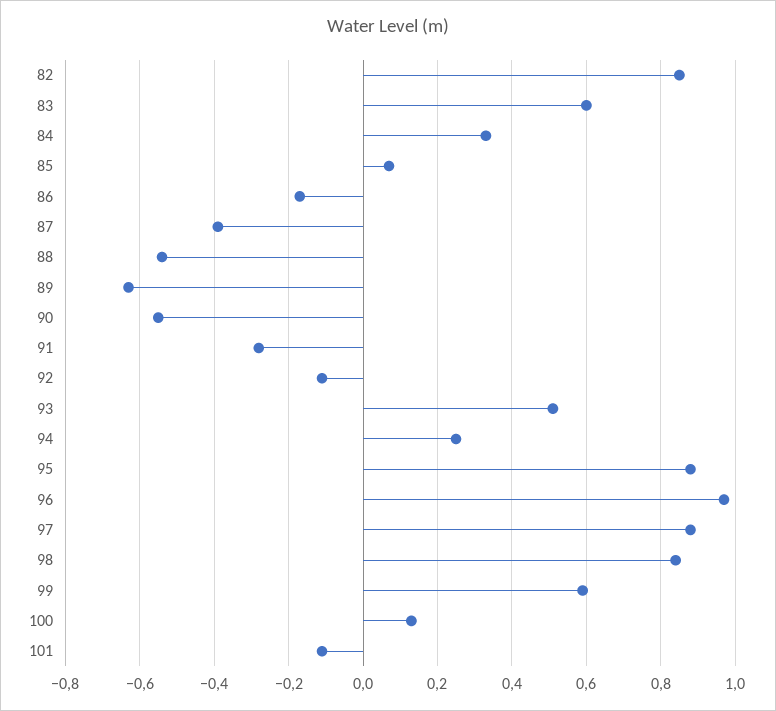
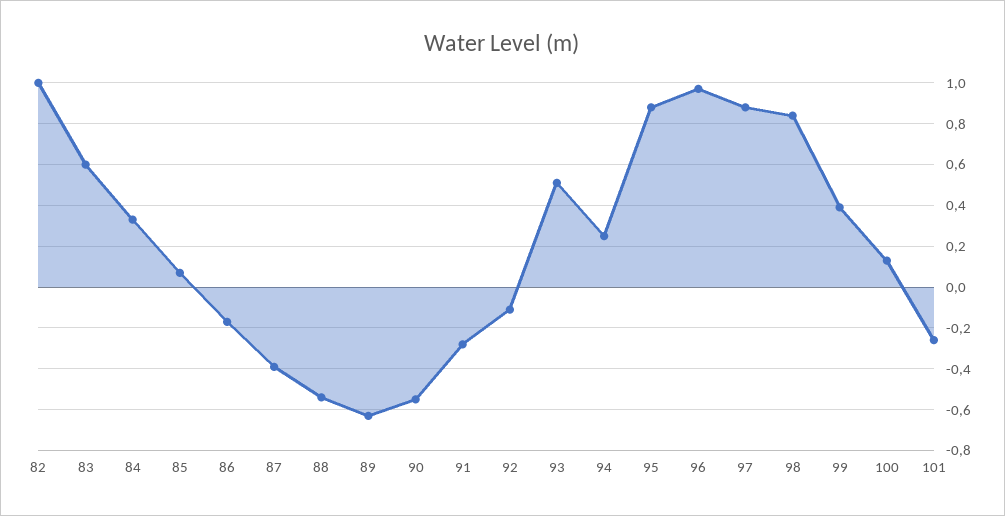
  {
-   "82": 0.85,
+   "82": 1,
    "83": 0.6,
    "84": 0.35,
    "85": 0.05,
    "86": -0.15,
    "87": -0.4,
    "88": -0.55,
    "89": -0.65,
    "90": -0.55,
    "91": -0.3,
    "92": -0.1,
    "93": 0.5,
    "94": 0.25,
    "95": 0.9,
    "96": 0.95,
    "97": 0.9,
    "98": 0.85,
-   "99": 0.6,
+   "99": 0.4,
    "100": 0.15,
-   "101": -0.1
+   "101": -0.25
  }

